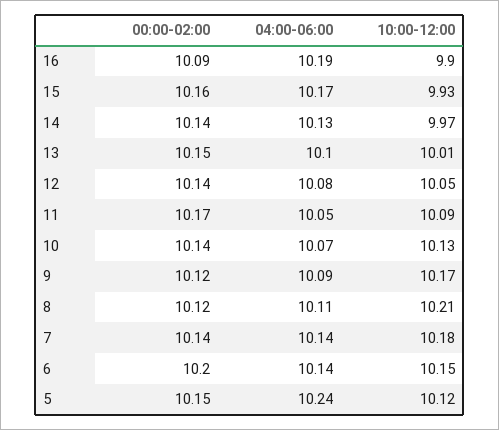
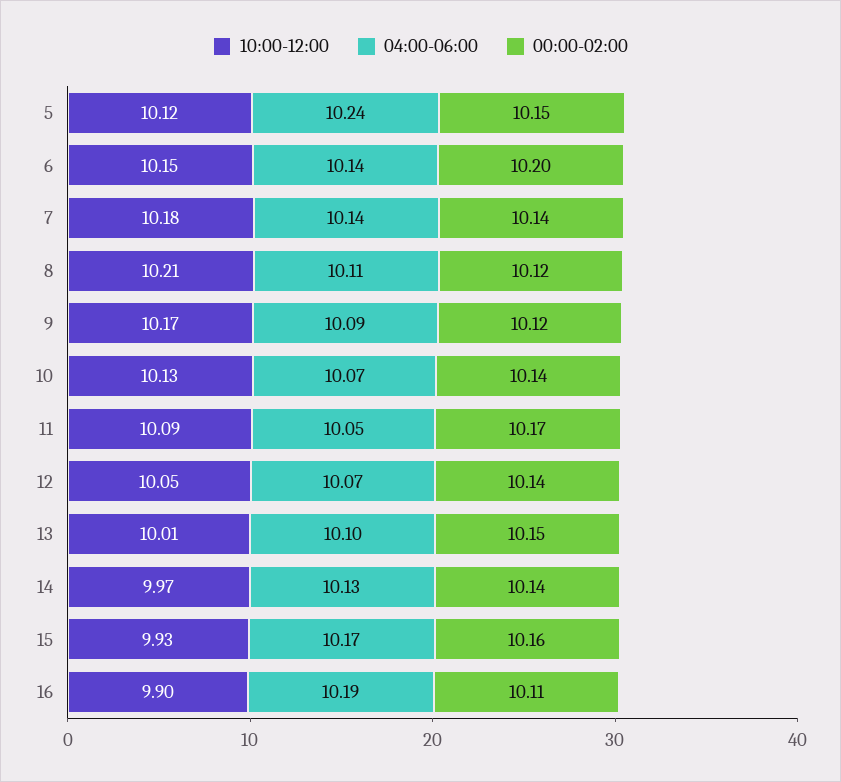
  {
    "00:00-02:00": {
-     "16": 10.09,
+     "16": 10.11,
      "15": 10.16,
      "14": 10.14,
      "13": 10.15,
      "12": 10.14,
      "11": 10.17,
      "10": 10.14,
      "9": 10.12,
      "8": 10.12,
      "7": 10.14,
      "6": 10.2,
      "5": 10.15
    },
    "04:00-06:00": {
      "16": 10.19,
      "15": 10.17,
      "14": 10.13,
      "13": 10.1,
-     "12": 10.08,
+     "12": 10.07,
      "11": 10.05,
      "10": 10.07,
      "9": 10.09,
      "8": 10.11,
      "7": 10.14,
      "6": 10.14,
      "5": 10.24
    },
    "10:00-12:00": {
      "16": 9.9,
      "15": 9.93,
      "14": 9.97,
      "13": 10.01,
      "12": 10.05,
      "11": 10.09,
      "10": 10.13,
      "9": 10.17,
      "8": 10.21,
      "7": 10.18,
      "6": 10.15,
      "5": 10.12
    }
  }

